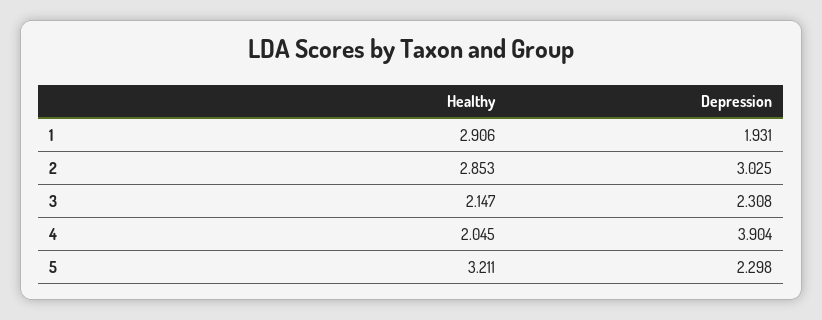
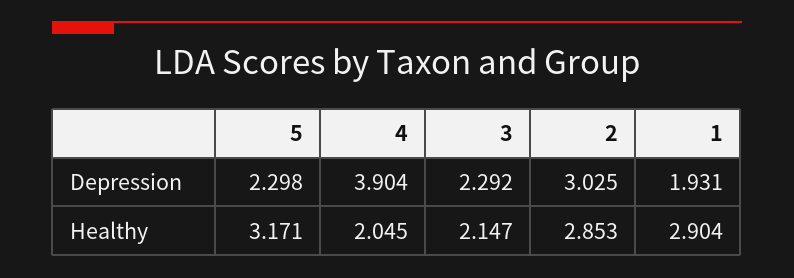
  {
    "Healthy": {
-     "1": 2.906,
+     "1": 2.904,
      "2": 2.853,
      "3": 2.147,
      "4": 2.045,
-     "5": 3.211
+     "5": 3.171
    },
    "Depression": {
      "1": 1.931,
      "2": 3.025,
-     "3": 2.308,
+     "3": 2.292,
      "4": 3.904,
      "5": 2.298
    }
  }

